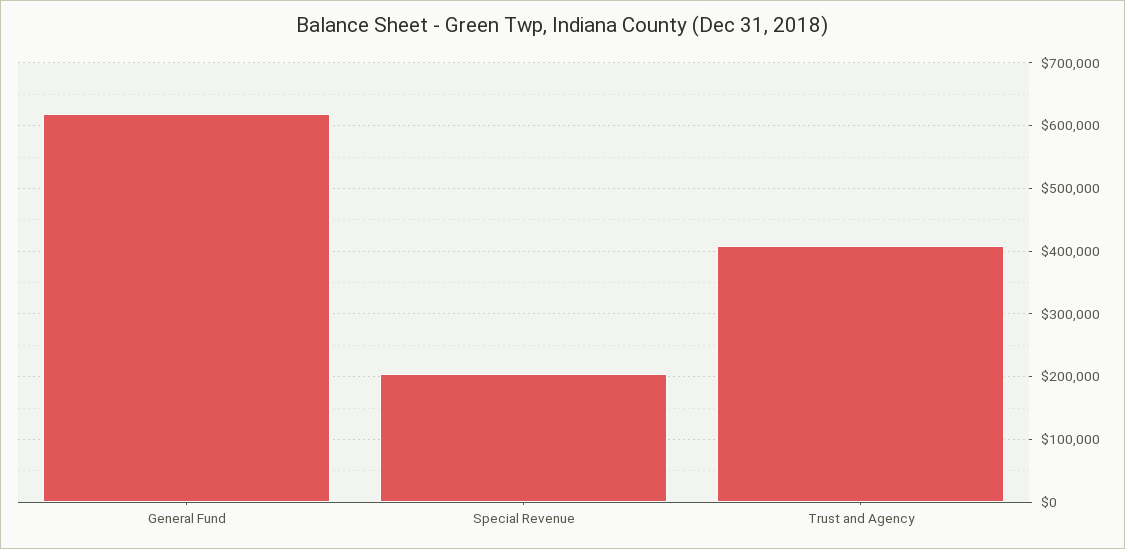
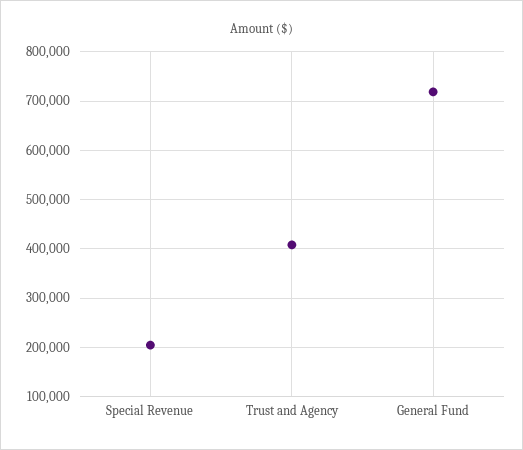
  {
-   "General Fund": 620000,
+   "General Fund": 720000,
    "Special Revenue": 200000,
    "Trust and Agency": 410000
  }

